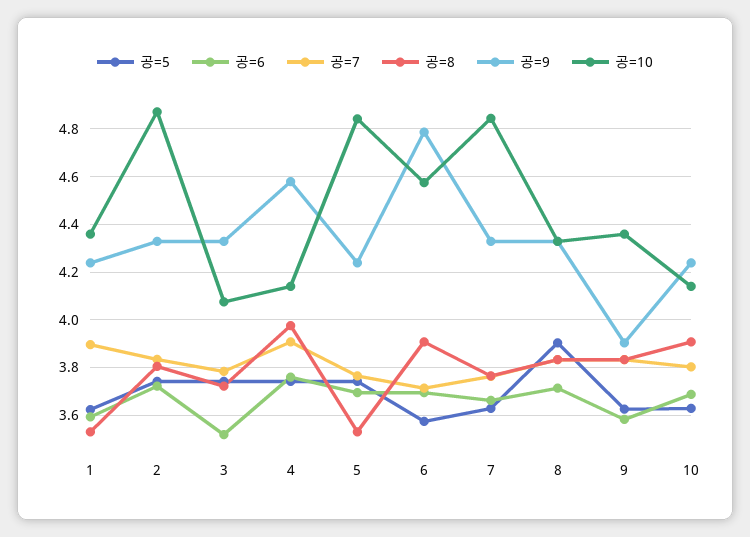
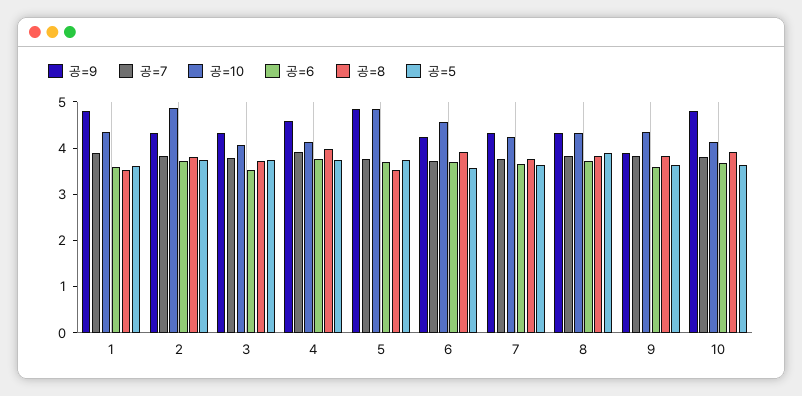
  {
    "공=5": {
      "1": 3.6,
      "2": 3.75,
      "3": 3.75,
      "4": 3.75,
      "5": 3.75,
      "6": 3.6,
      "7": 3.65,
      "8": 3.9,
      "9": 3.65,
      "10": 3.65
    },
    "공=6": {
      "1": 3.6,
      "2": 3.7,
      "3": 3.5,
      "4": 3.75,
      "5": 3.7,
      "6": 3.7,
      "7": 3.65,
      "8": 3.7,
      "9": 3.6,
      "10": 3.7
    },
    "공=7": {
      "1": 3.9,
      "2": 3.85,
      "3": 3.8,
      "4": 3.9,
      "5": 3.75,
      "6": 3.7,
      "7": 3.75,
      "8": 3.85,
      "9": 3.85,
      "10": 3.8
    },
    "공=8": {
      "1": 3.55,
      "2": 3.8,
      "3": 3.7,
      "4": 4,
      "5": 3.55,
      "6": 3.9,
      "7": 3.75,
      "8": 3.85,
      "9": 3.85,
      "10": 3.9
    },
    "공=9": {
-     "1": 4.25,
+     "1": 4.8,
      "2": 4.35,
      "3": 4.35,
      "4": 4.6,
-     "5": 4.25,
+     "5": 4.8,
-     "6": 4.8,
+     "6": 4.2,
      "7": 4.35,
      "8": 4.35,
      "9": 3.9,
-     "10": 4.25
+     "10": 4.8
    },
    "공=10": {
      "1": 4.35,
      "2": 4.85,
      "3": 4.1,
      "4": 4.15,
      "5": 4.85,
      "6": 4.6,
-     "7": 4.85,
+     "7": 4.2,
      "8": 4.35,
      "9": 4.35,
      "10": 4.15
    }
  }

